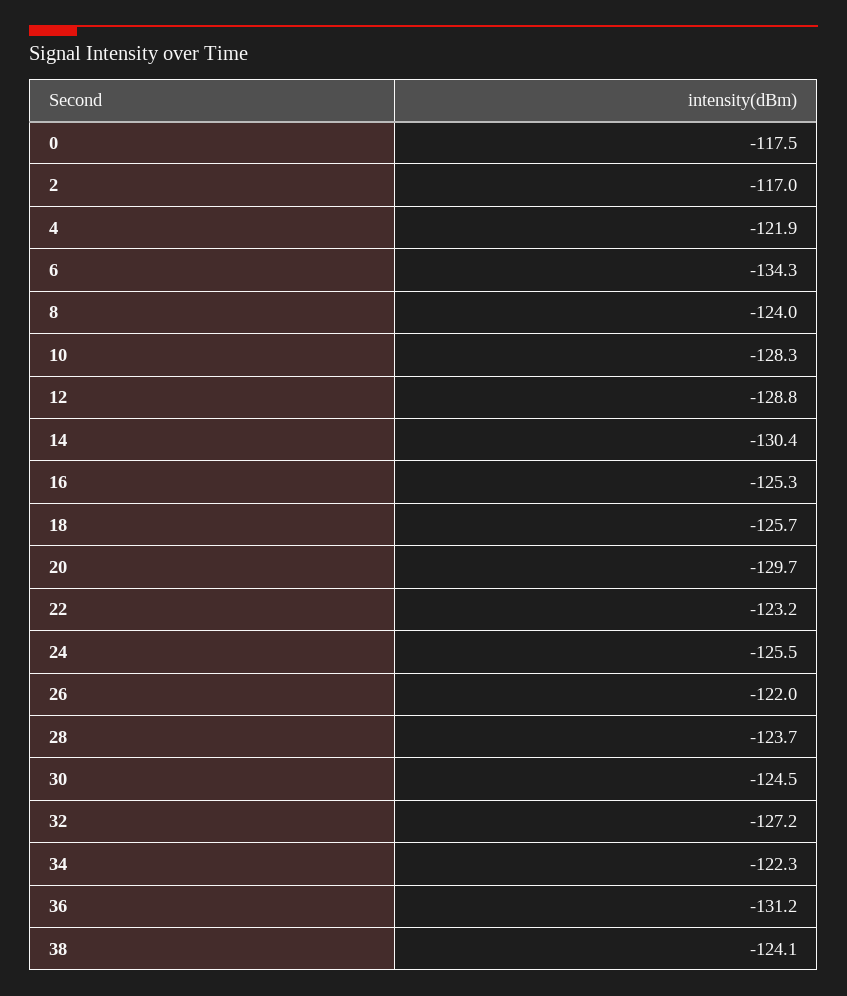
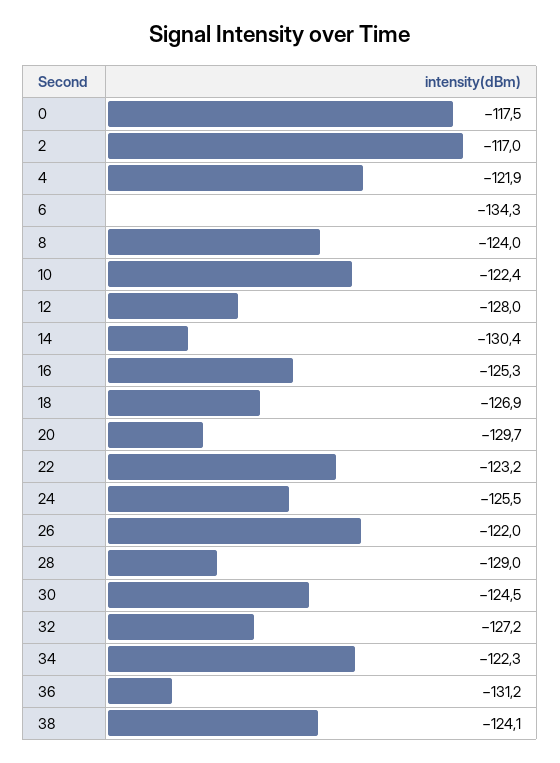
  {
    "0": -117.5,
    "2": -117,
    "4": -121.9,
    "6": -134.3,
    "8": -124,
-   "10": -128.3,
+   "10": -122.4,
-   "12": -128.8,
+   "12": -128,
    "14": -130.4,
    "16": -125.3,
-   "18": -125.7,
+   "18": -126.9,
    "20": -129.7,
    "22": -123.2,
    "24": -125.5,
    "26": -122,
-   "28": -123.7,
+   "28": -129,
    "30": -124.5,
    "32": -127.2,
    "34": -122.3,
    "36": -131.2,
    "38": -124.1
  }

